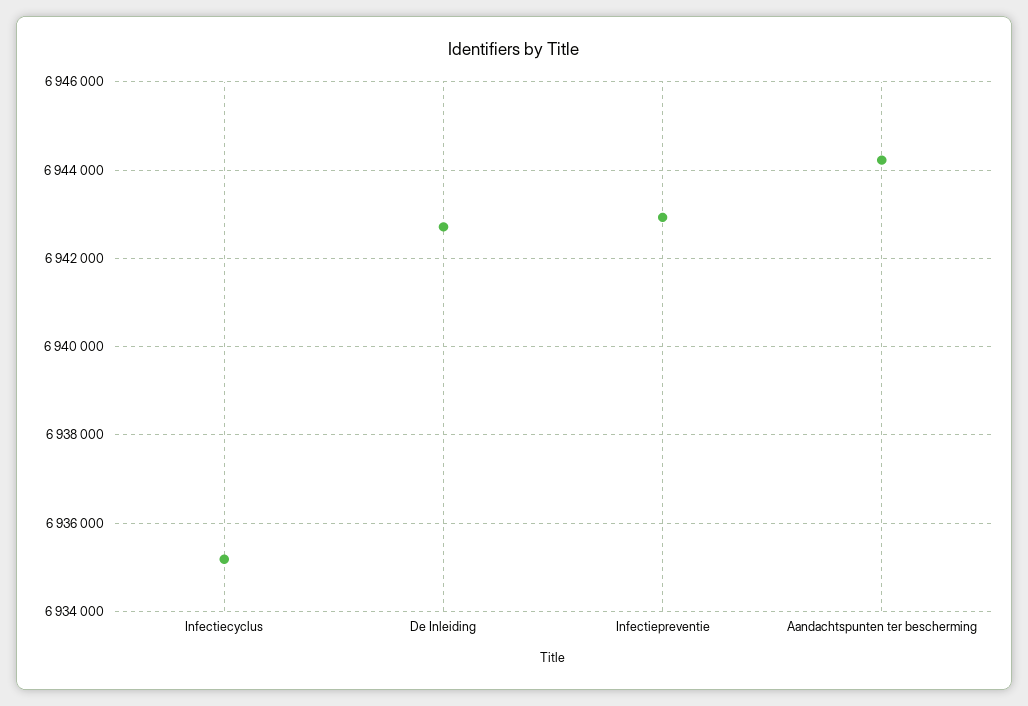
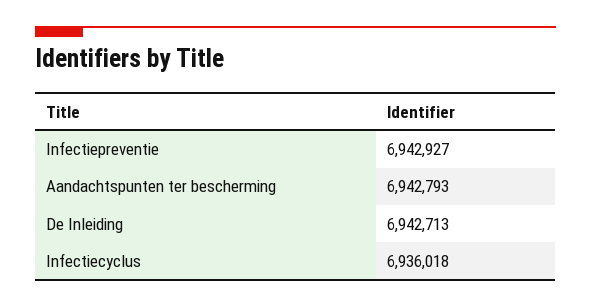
  {
-   "Infectiecyclus": 6935200,
+   "Infectiecyclus": 6936018,
    "De Inleiding": 6942713,
    "Infectiepreventie": 6942927,
-   "Aandachtspunten ter bescherming": 6944200
+   "Aandachtspunten ter bescherming": 6942793
  }

